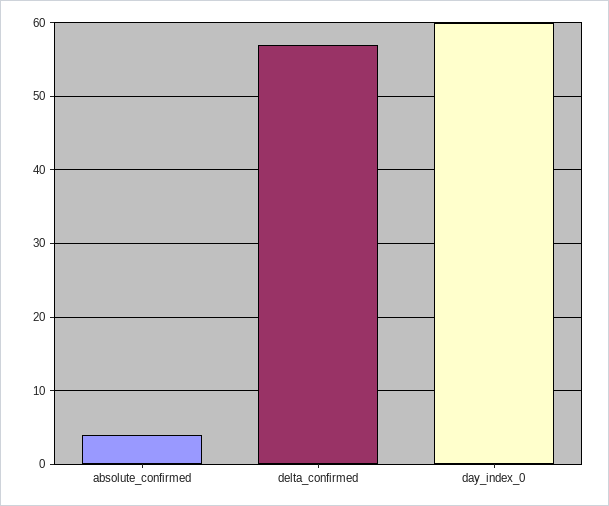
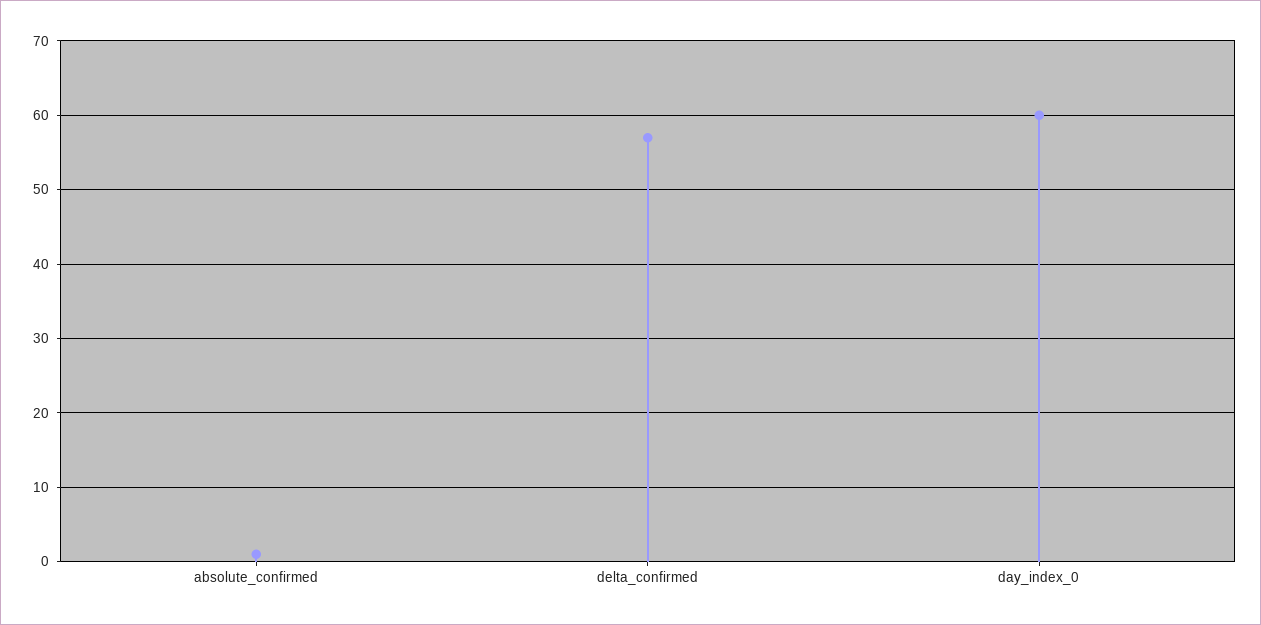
  {
-   "absolute_confirmed": 4,
+   "absolute_confirmed": 1,
    "delta_confirmed": 57,
    "day_index_0": 60
  }

